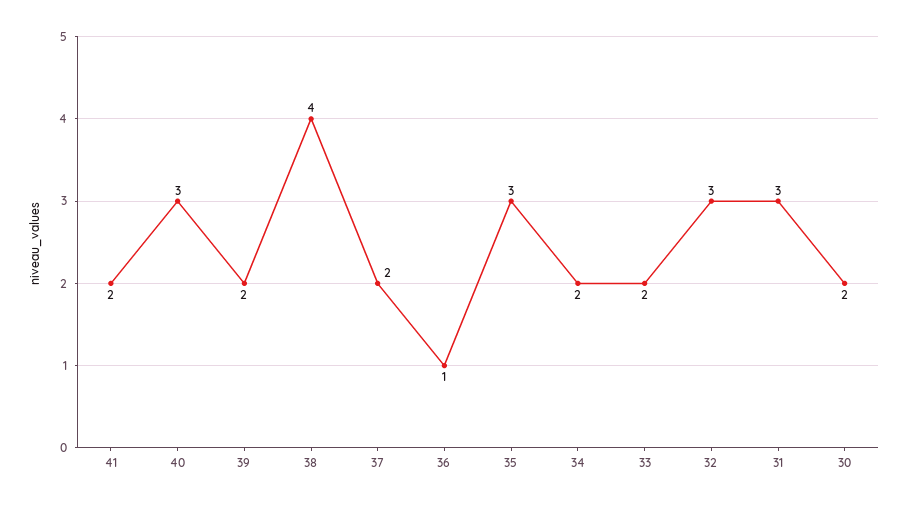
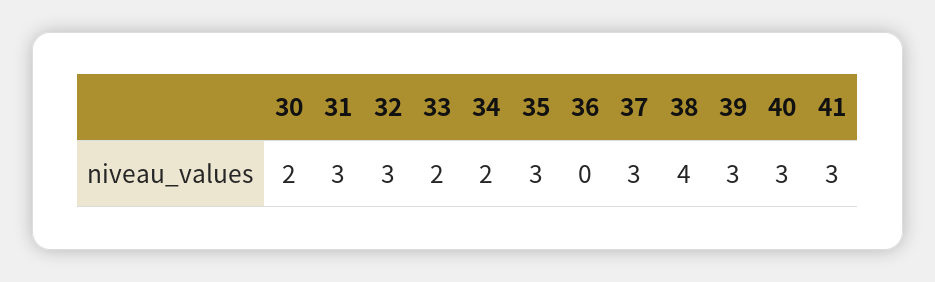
  {
-   "41": 2,
+   "41": 3,
    "40": 3,
-   "39": 2,
+   "39": 3,
    "38": 4,
-   "37": 2,
+   "37": 3,
-   "36": 1,
+   "36": 0,
    "35": 3,
    "34": 2,
    "33": 2,
    "32": 3,
    "31": 3,
    "30": 2
  }

